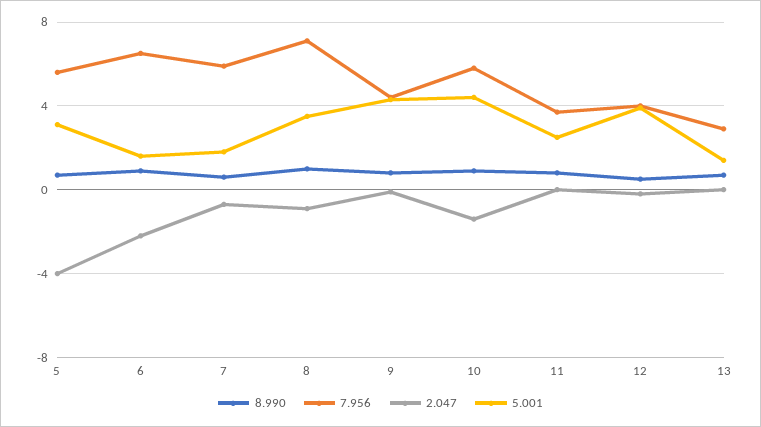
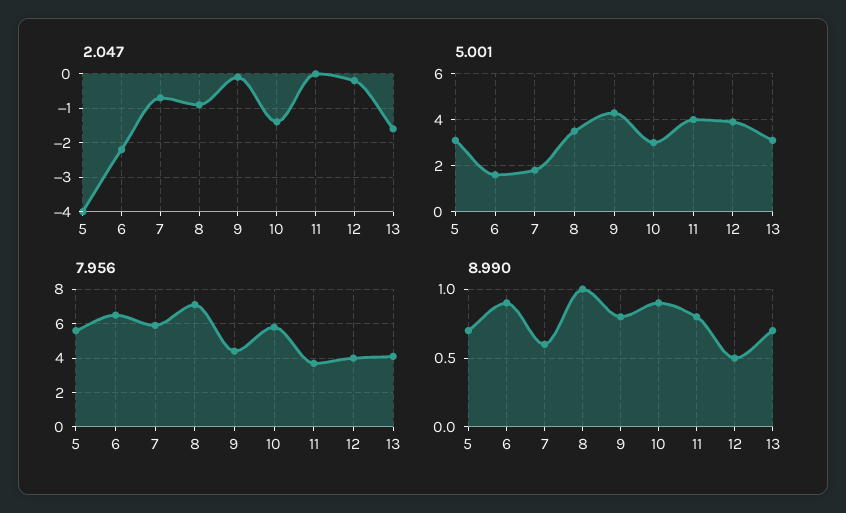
  {
    "8.990": {
      "5": 0.7,
      "6": 0.9,
      "7": 0.6,
      "8": 1,
      "9": 0.8,
      "10": 0.9,
      "11": 0.8,
      "12": 0.5,
      "13": 0.7
    },
    "7.956": {
      "5": 5.5,
      "6": 6.5,
      "7": 6,
      "8": 7,
      "9": 4.5,
      "10": 6,
      "11": 3.5,
      "12": 4,
-     "13": 3
+     "13": 4
    },
    "2.047": {
      "5": -4,
      "6": -2,
      "7": -0.5,
      "8": -1,
      "9": 0,
      "10": -1.5,
      "11": 0,
      "12": 0,
-     "13": 0
+     "13": -1.5
    },
    "5.001": {
      "5": 3,
      "6": 1.5,
      "7": 2,
      "8": 3.5,
      "9": 4.5,
-     "10": 4.5,
+     "10": 3,
-     "11": 2.5,
+     "11": 4,
      "12": 4,
-     "13": 1.5
+     "13": 3
    }
  }

